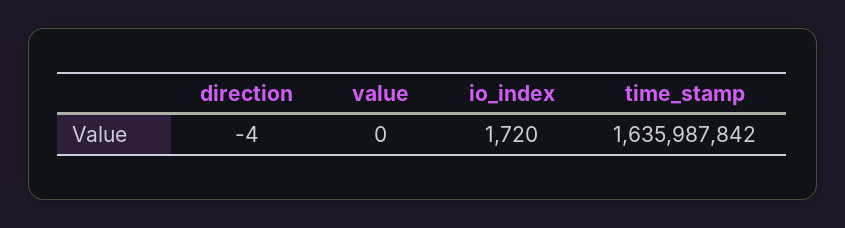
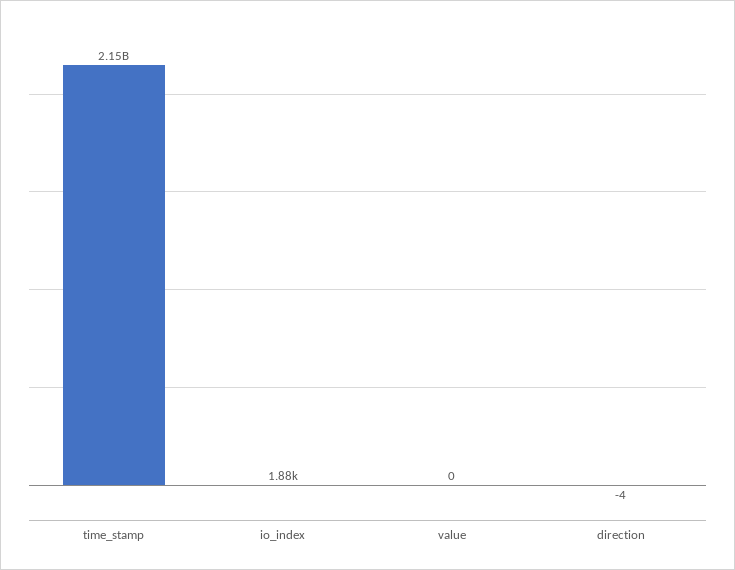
  {
    "direction": -4,
    "value": 0,
-   "io_index": 1720,
+   "io_index": 1880,
-   "time_stamp": 1635987842
+   "time_stamp": 2150000000
  }

